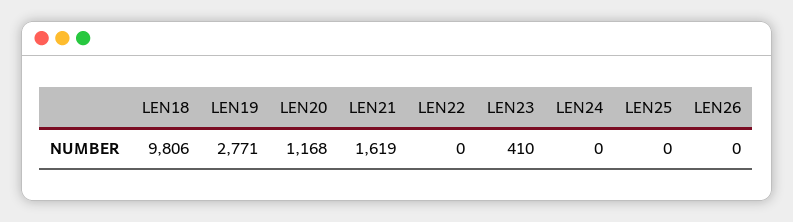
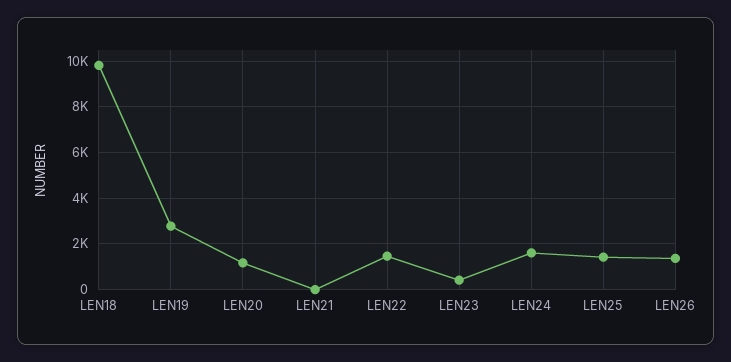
  {
    "LEN18": 9806,
    "LEN19": 2771,
    "LEN20": 1168,
-   "LEN21": 1619,
+   "LEN21": 0,
-   "LEN22": 0,
+   "LEN22": 1500,
    "LEN23": 410,
-   "LEN24": 0,
+   "LEN24": 1500,
-   "LEN25": 0,
+   "LEN25": 1500,
-   "LEN26": 0
+   "LEN26": 1500
  }

